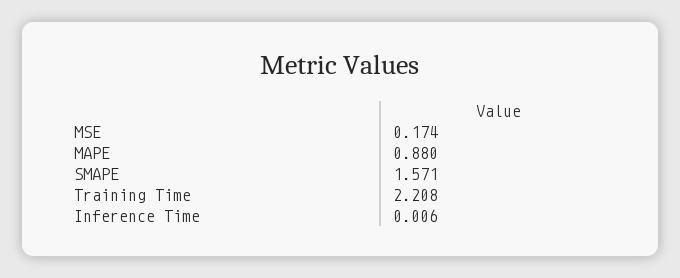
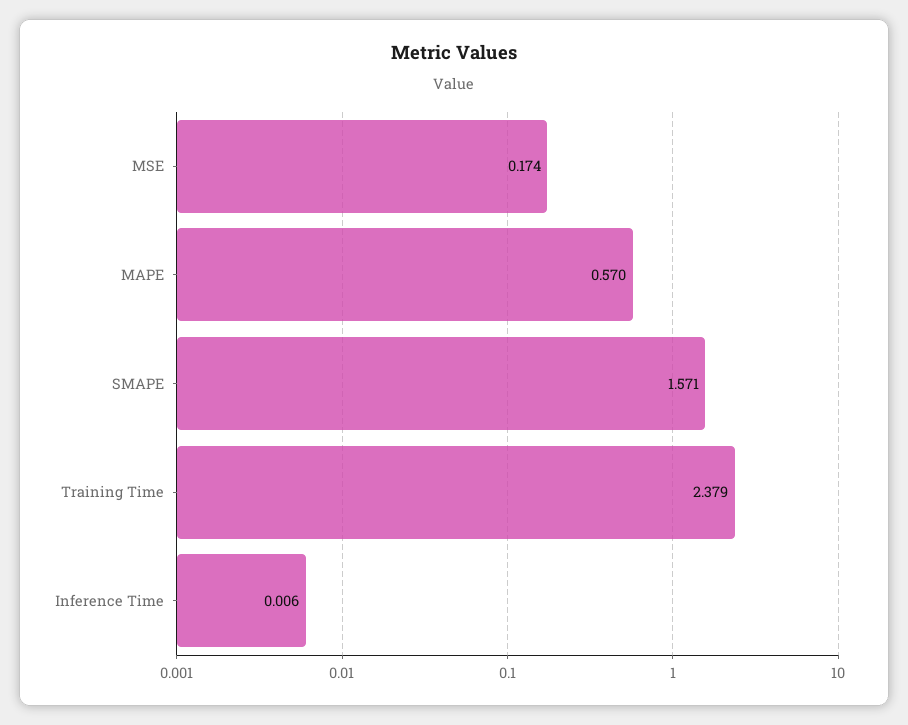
  {
    "MSE": 0.174,
-   "MAPE": 0.88,
+   "MAPE": 0.57,
    "SMAPE": 1.571,
-   "Training Time": 2.208,
+   "Training Time": 2.379,
    "Inference Time": 0.006
  }

